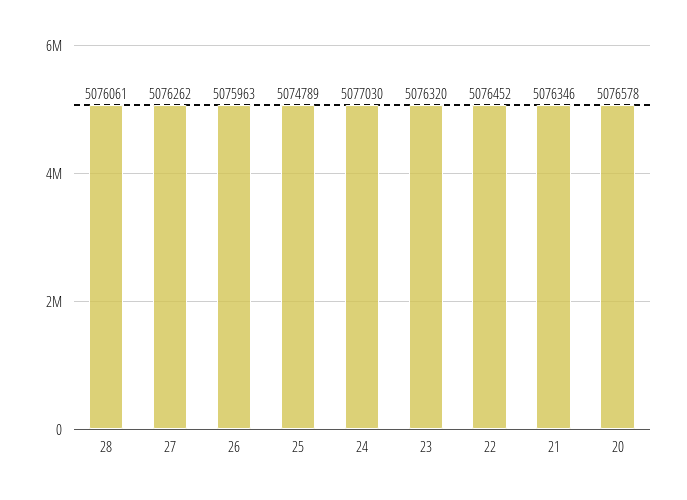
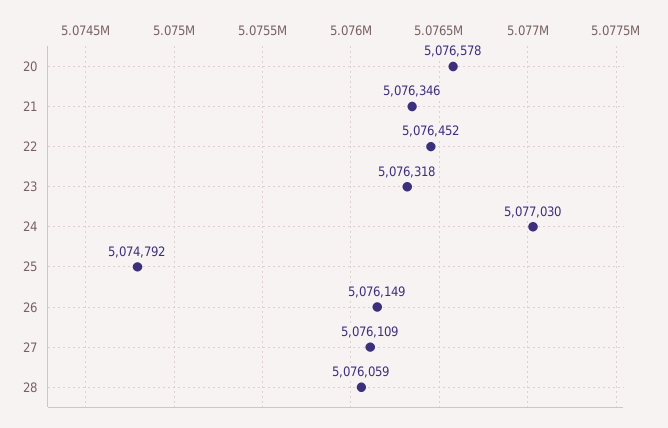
  {
-   "28": 5076061,
+   "28": 5076059,
-   "27": 5076262,
+   "27": 5076109,
-   "26": 5075963,
+   "26": 5076149,
-   "25": 5074789,
+   "25": 5074792,
    "24": 5077030,
-   "23": 5076320,
+   "23": 5076318,
    "22": 5076452,
    "21": 5076346,
    "20": 5076578
  }

